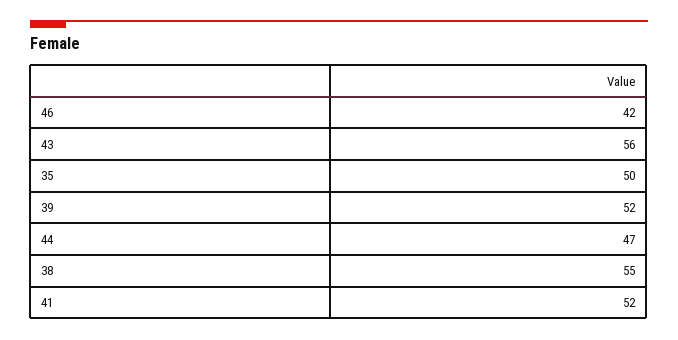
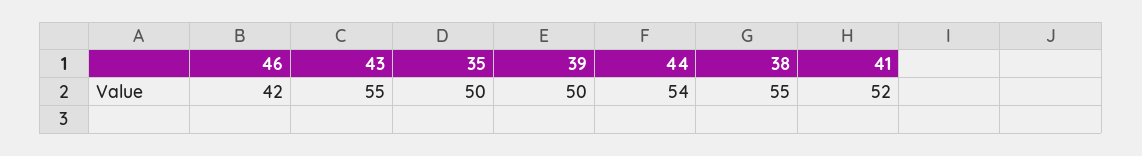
  {
    "46": 42,
-   "43": 56,
+   "43": 55,
    "35": 50,
-   "39": 52,
+   "39": 50,
-   "44": 47,
+   "44": 54,
    "38": 55,
    "41": 52
  }

